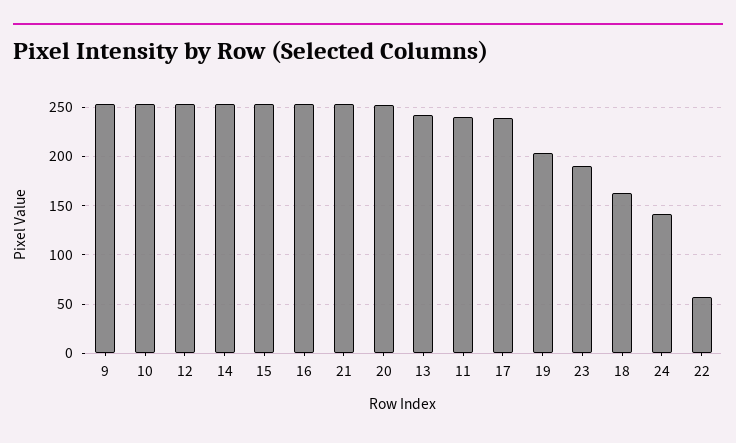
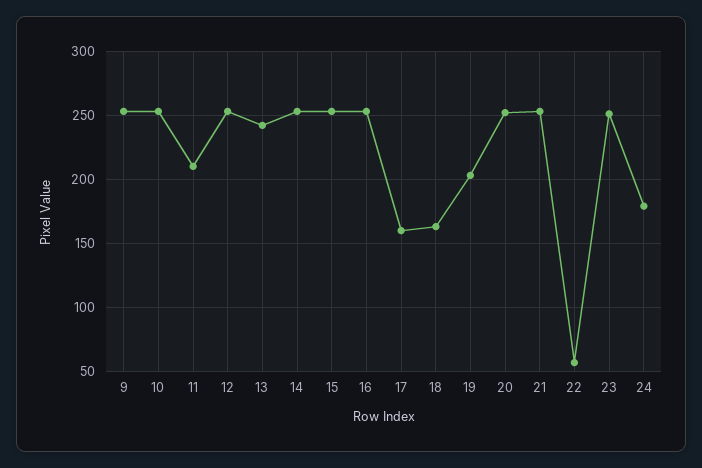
  {
    "9": 255,
    "10": 255,
    "12": 255,
    "14": 255,
    "15": 255,
    "16": 255,
    "21": 255,
    "20": 250,
    "13": 240,
-   "11": 240,
+   "11": 210,
-   "17": 240,
+   "17": 160,
    "19": 205,
-   "23": 190,
+   "23": 250,
    "18": 165,
-   "24": 140,
+   "24": 180,
    "22": 55
  }

